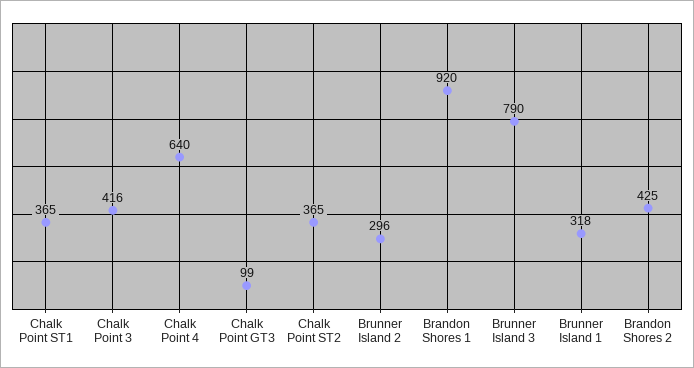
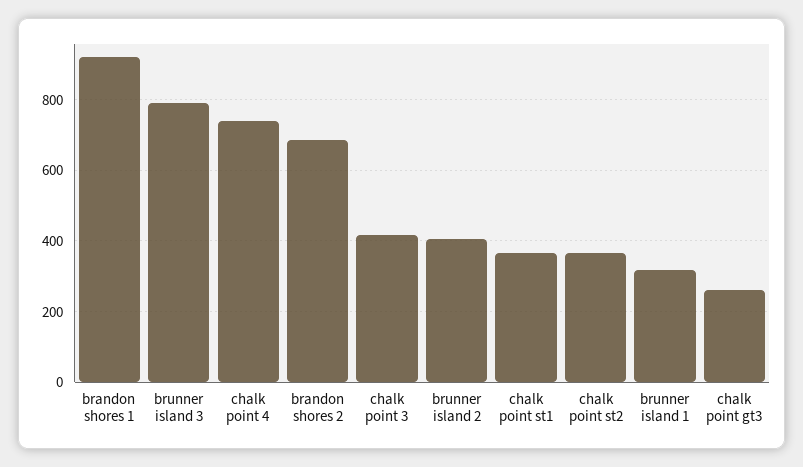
  {
    "Chalk Point ST1": 365,
    "Chalk Point 3": 416,
-   "Chalk Point 4": 640,
+   "Chalk Point 4": 740,
-   "Chalk Point GT3": 99,
+   "Chalk Point GT3": 260,
    "Chalk Point ST2": 365,
-   "Brunner Island 2": 296,
+   "Brunner Island 2": 400,
    "Brandon Shores 1": 920,
    "Brunner Island 3": 790,
    "Brunner Island 1": 318,
-   "Brandon Shores 2": 425
+   "Brandon Shores 2": 680
  }

